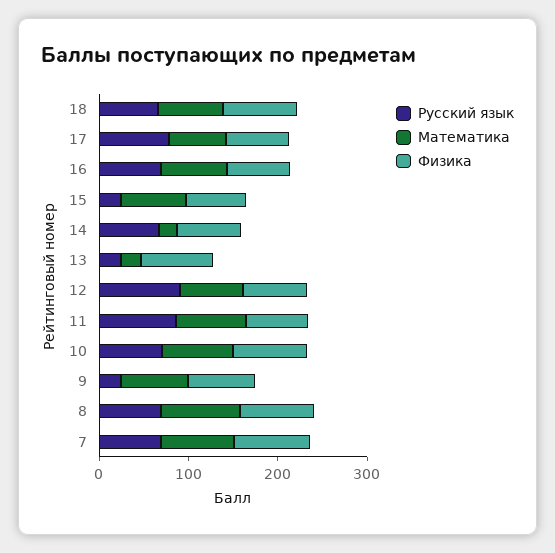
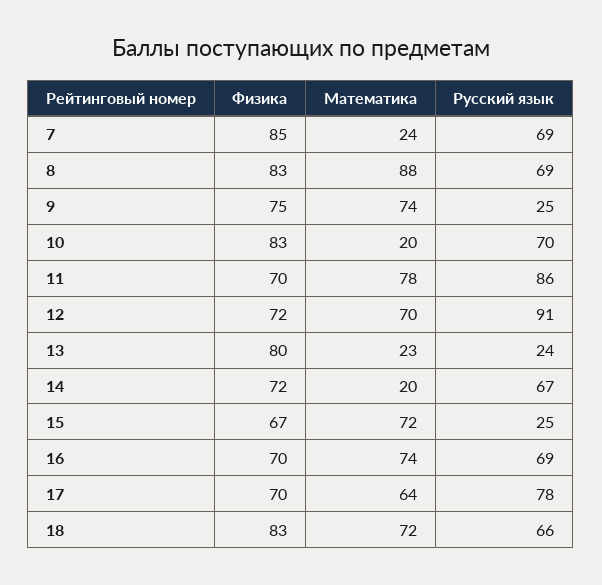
  {
    "Русский язык": {
      "18": 66,
      "17": 78,
      "16": 69,
      "15": 25,
      "14": 67,
      "13": 24,
      "12": 91,
      "11": 86,
      "10": 70,
      "9": 25,
      "8": 69,
      "7": 69
    },
    "Математика": {
      "18": 72,
      "17": 64,
      "16": 74,
      "15": 72,
      "14": 20,
      "13": 23,
      "12": 70,
      "11": 78,
-     "10": 80,
+     "10": 20,
      "9": 74,
      "8": 88,
-     "7": 80
+     "7": 24
    },
    "Физика": {
      "18": 83,
      "17": 70,
      "16": 70,
      "15": 67,
      "14": 72,
      "13": 80,
      "12": 72,
      "11": 70,
      "10": 83,
      "9": 75,
      "8": 83,
      "7": 85
    }
  }

